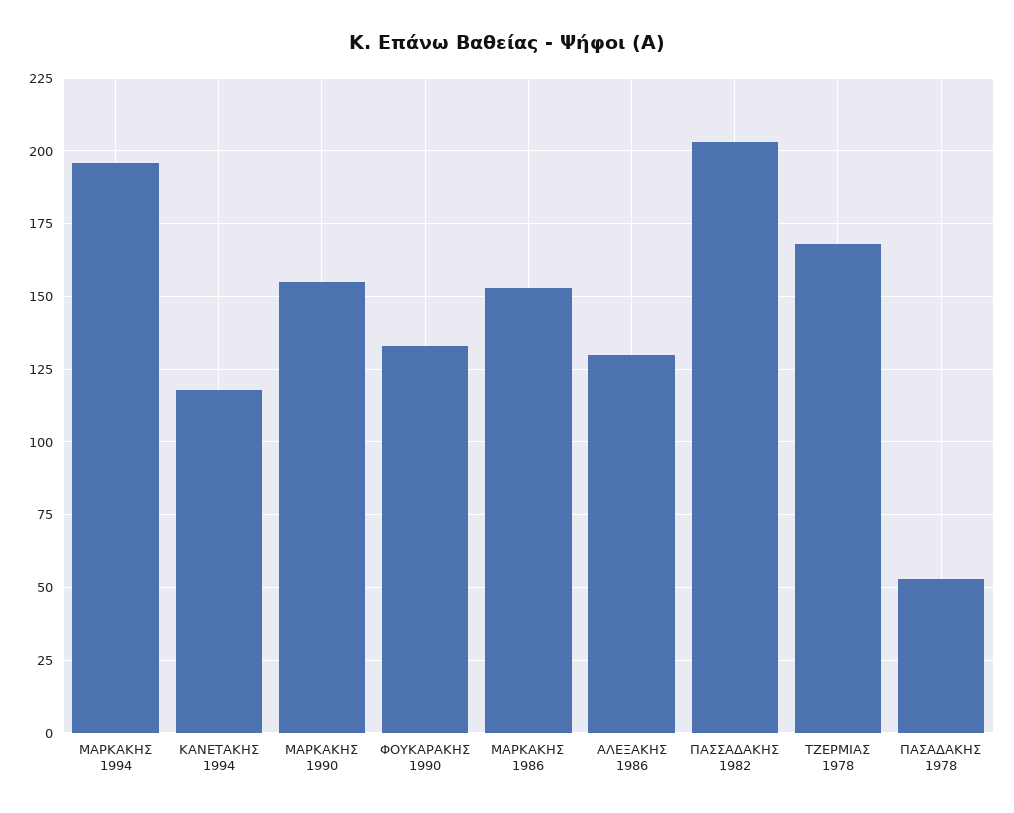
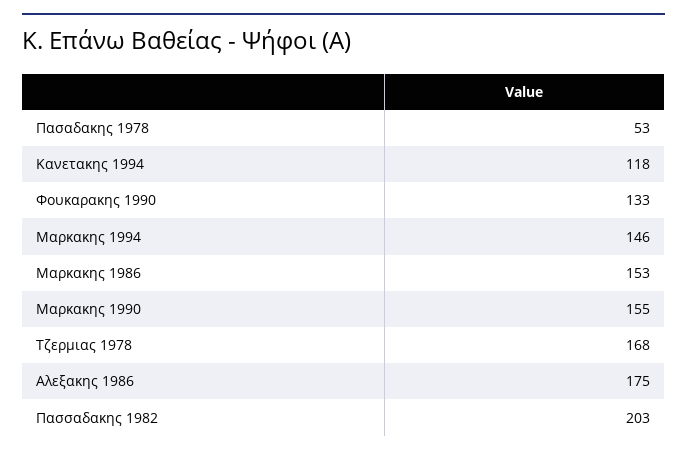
  {
-   "ΜΑΡΚΑΚΗΣ 1994": 195,
+   "ΜΑΡΚΑΚΗΣ 1994": 146,
    "ΚΑΝΕΤΑΚΗΣ 1994": 118,
    "ΜΑΡΚΑΚΗΣ 1990": 155,
    "ΦΟΥΚΑΡΑΚΗΣ 1990": 133,
    "ΜΑΡΚΑΚΗΣ 1986": 153,
-   "ΑΛΕΞΑΚΗΣ 1986": 130,
+   "ΑΛΕΞΑΚΗΣ 1986": 175,
    "ΠΑΣΣΑΔΑΚΗΣ 1982": 203,
    "ΤΖΕΡΜΙΑΣ 1978": 168,
    "ΠΑΣΑΔΑΚΗΣ 1978": 53
  }

